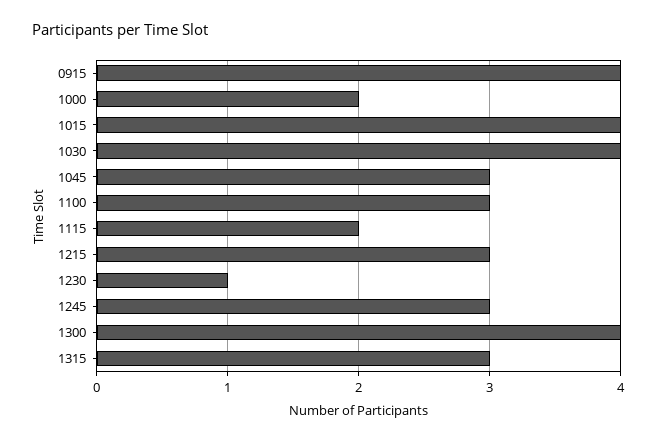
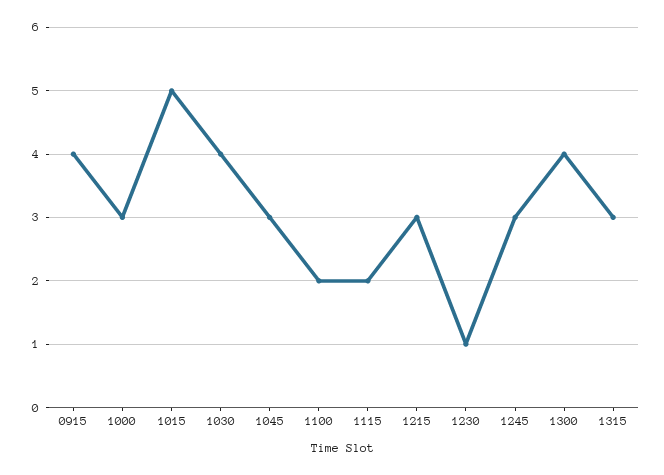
  {
    "0915": 4,
-   "1000": 2,
+   "1000": 3,
-   "1015": 4,
+   "1015": 5,
    "1030": 4,
    "1045": 3,
-   "1100": 3,
+   "1100": 2,
    "1115": 2,
    "1215": 3,
    "1230": 1,
    "1245": 3,
    "1300": 4,
    "1315": 3
  }

